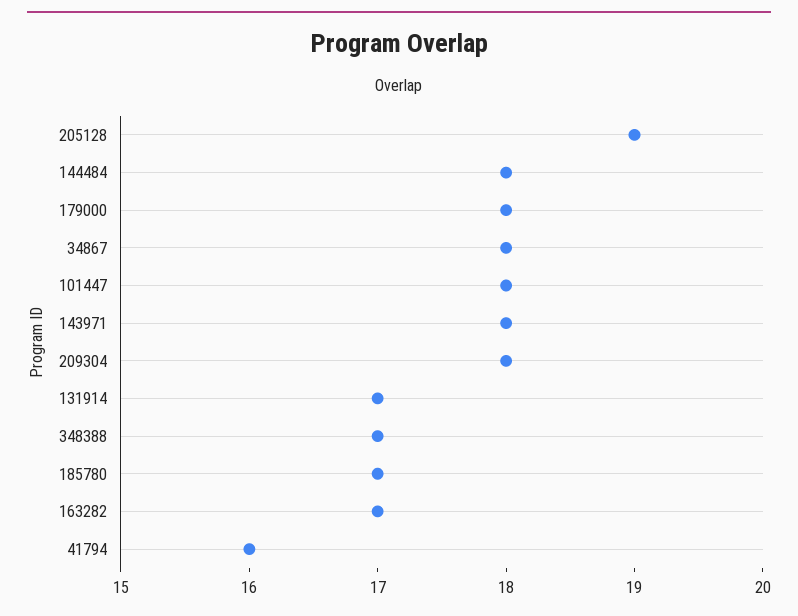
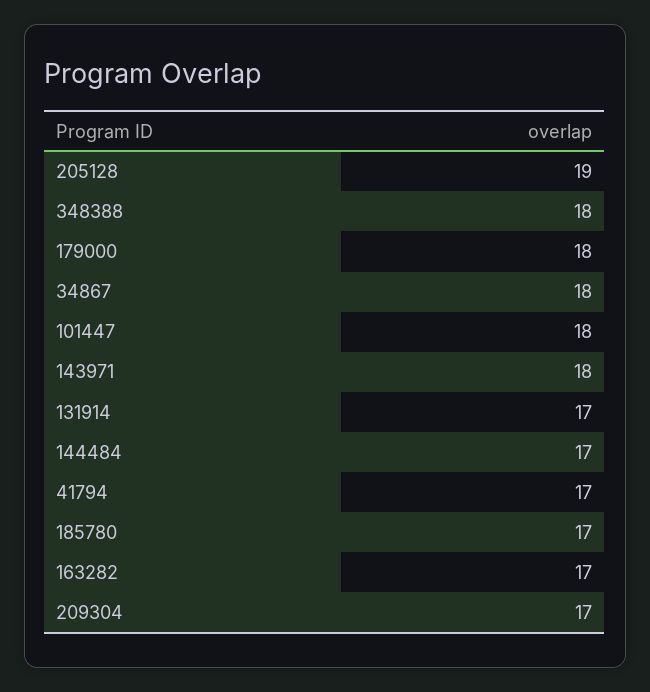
  {
    "205128": 19,
-   "144484": 18,
+   "144484": 17,
    "179000": 18,
    "34867": 18,
    "101447": 18,
    "143971": 18,
-   "209304": 18,
+   "209304": 17,
    "131914": 17,
-   "348388": 17,
+   "348388": 18,
    "185780": 17,
    "163282": 17,
-   "41794": 16
+   "41794": 17
  }

